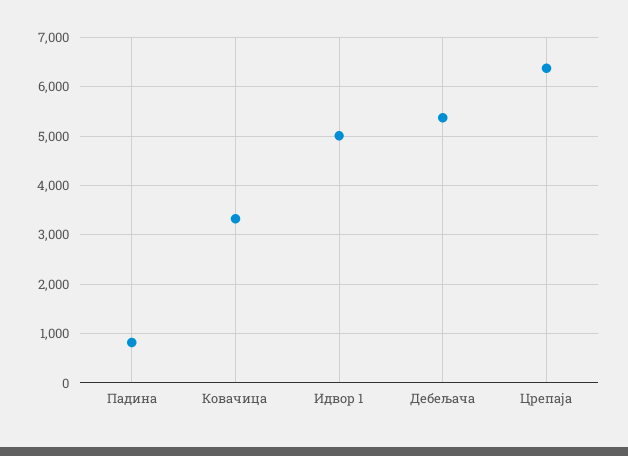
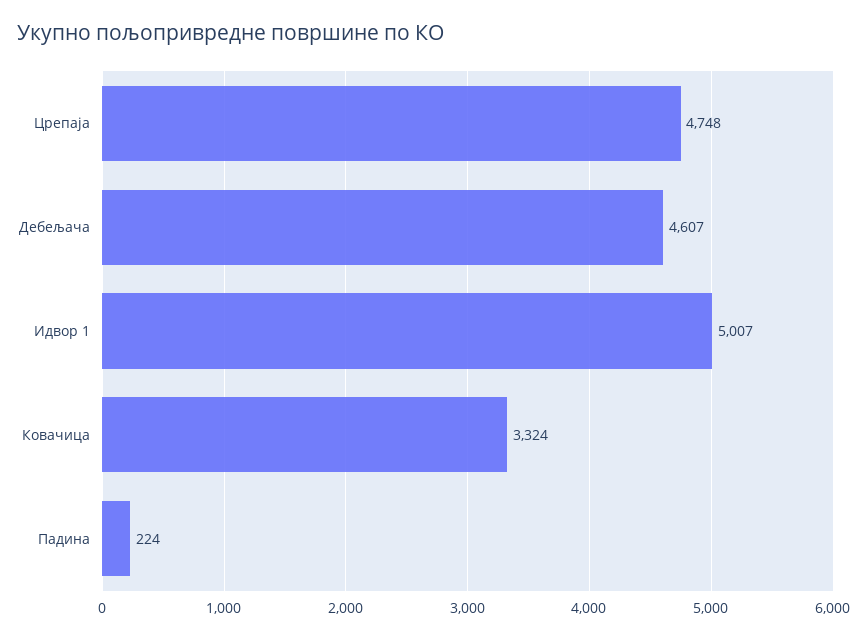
  {
-   "Падина": 800,
+   "Падина": 224,
    "Ковачица": 3324,
    "Идвор 1": 5007,
-   "Дебељача": 5400,
+   "Дебељача": 4607,
-   "Црепаја": 6400
+   "Црепаја": 4748
  }

